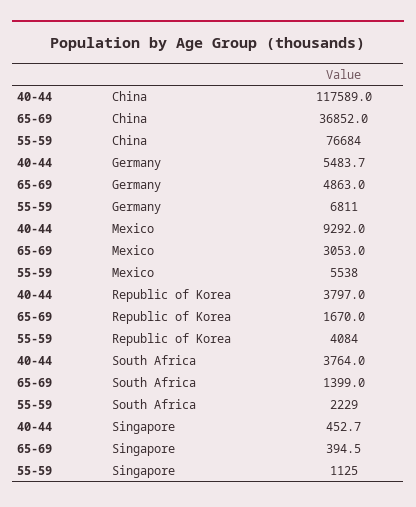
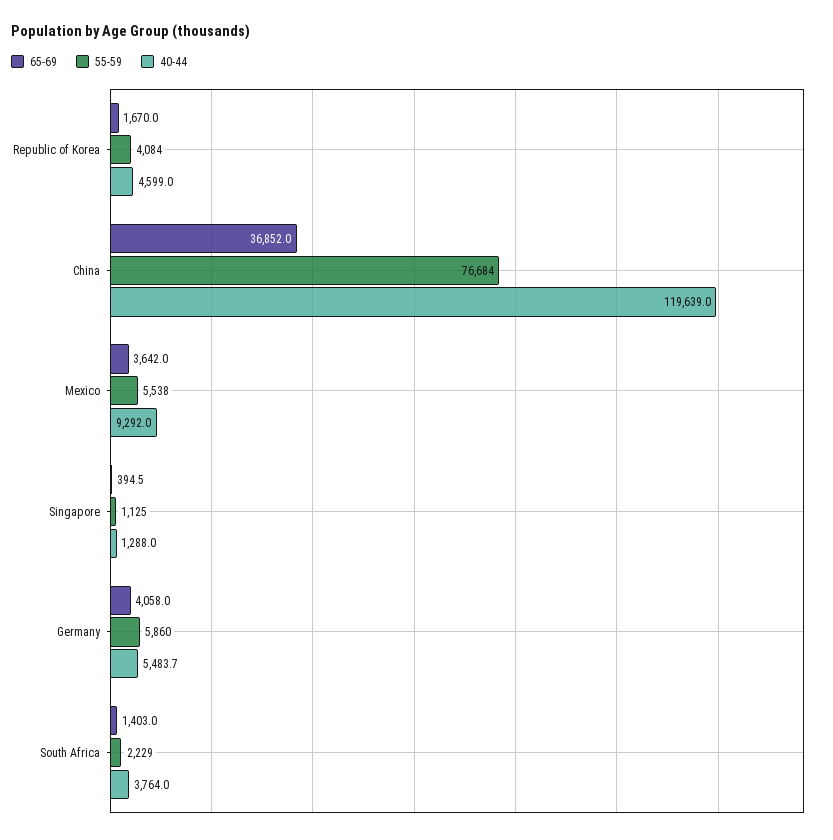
  {
    "40-44": {
-     "China": 117589,
+     "China": 119639,
      "Germany": 5483.7,
      "Mexico": 9292,
-     "Republic of Korea": 3797,
+     "Republic of Korea": 4599,
      "South Africa": 3764,
-     "Singapore": 452.7
+     "Singapore": 1288
    },
    "65-69": {
      "China": 36852,
-     "Germany": 4863,
+     "Germany": 4058,
-     "Mexico": 3053,
+     "Mexico": 3642,
      "Republic of Korea": 1670,
-     "South Africa": 1399,
+     "South Africa": 1403,
      "Singapore": 394.5
    },
    "55-59": {
      "China": 76684,
-     "Germany": 6811,
+     "Germany": 5860,
      "Mexico": 5538,
      "Republic of Korea": 4084,
      "South Africa": 2229,
      "Singapore": 1125
    }
  }

